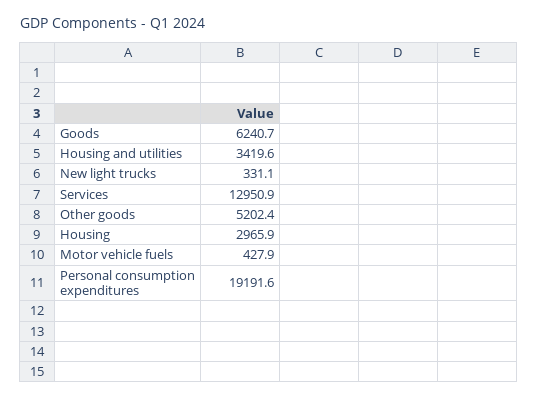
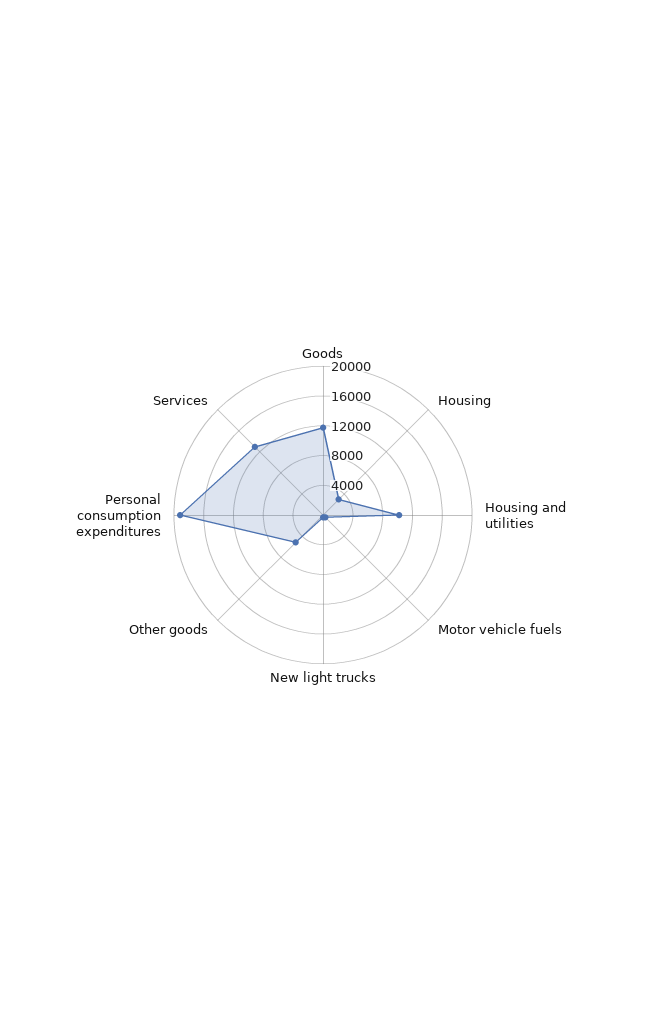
  {
-   "Goods": 6240.7,
+   "Goods": 12000,
-   "Housing and utilities": 3419.6,
+   "Housing and utilities": 10000,
    "New light trucks": 331.1,
    "Services": 12950.9,
    "Other goods": 5202.4,
    "Housing": 2965.9,
    "Motor vehicle fuels": 427.9,
    "Personal consumption expenditures": 19191.6
  }

